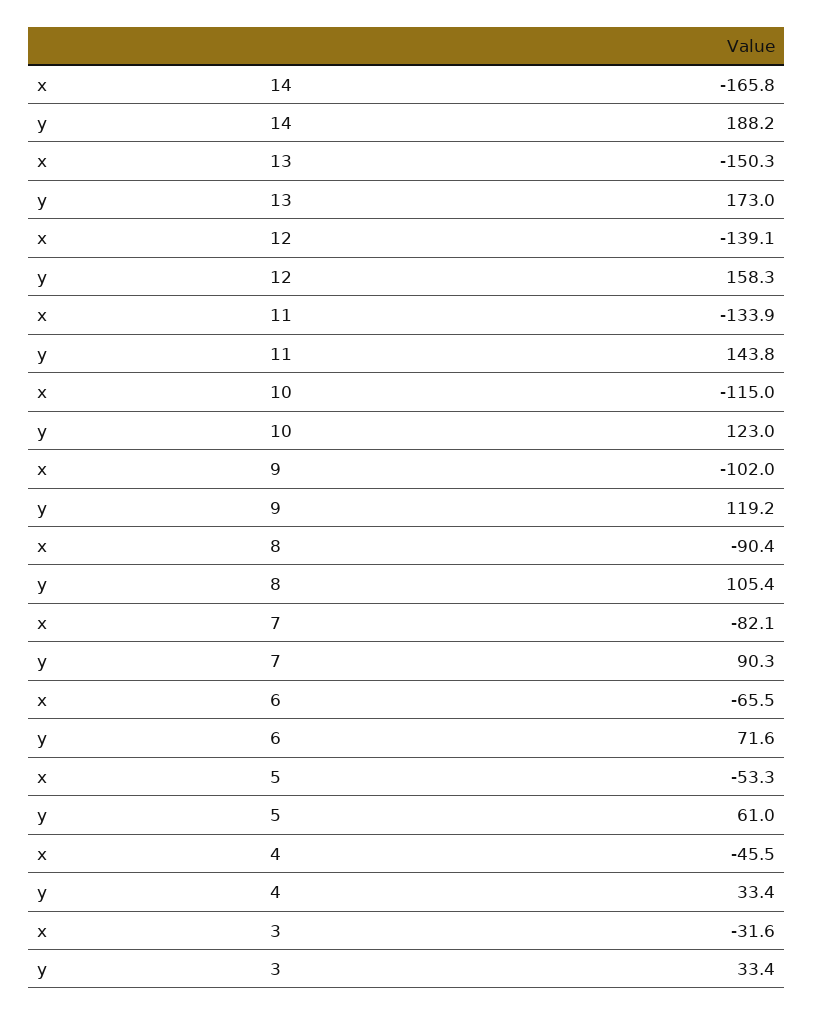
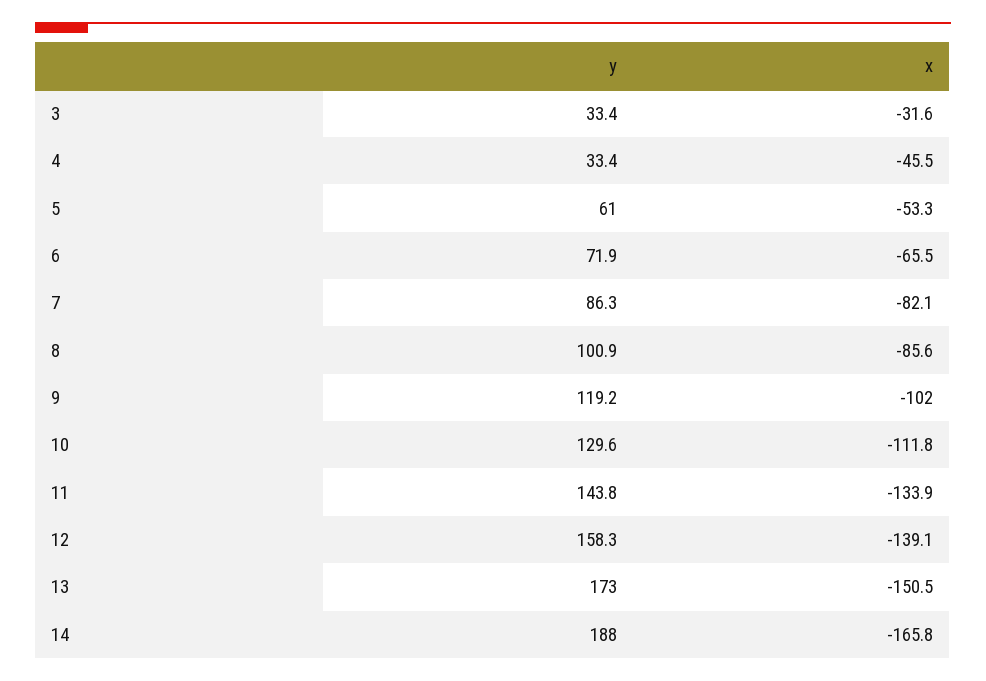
  {
    "x": {
      "14": -165.8,
-     "13": -150.3,
+     "13": -150.5,
      "12": -139.1,
      "11": -133.9,
-     "10": -115,
+     "10": -111.8,
      "9": -102,
-     "8": -90.4,
+     "8": -85.6,
      "7": -82.1,
      "6": -65.5,
      "5": -53.3,
      "4": -45.5,
      "3": -31.6
    },
    "y": {
-     "14": 188.2,
+     "14": 188,
      "13": 173,
      "12": 158.3,
      "11": 143.8,
-     "10": 123,
+     "10": 129.6,
      "9": 119.2,
-     "8": 105.4,
+     "8": 100.9,
-     "7": 90.3,
+     "7": 86.3,
-     "6": 71.6,
+     "6": 71.9,
      "5": 61,
      "4": 33.4,
      "3": 33.4
    }
  }

